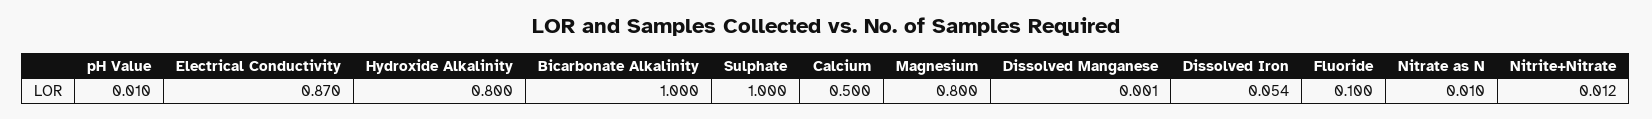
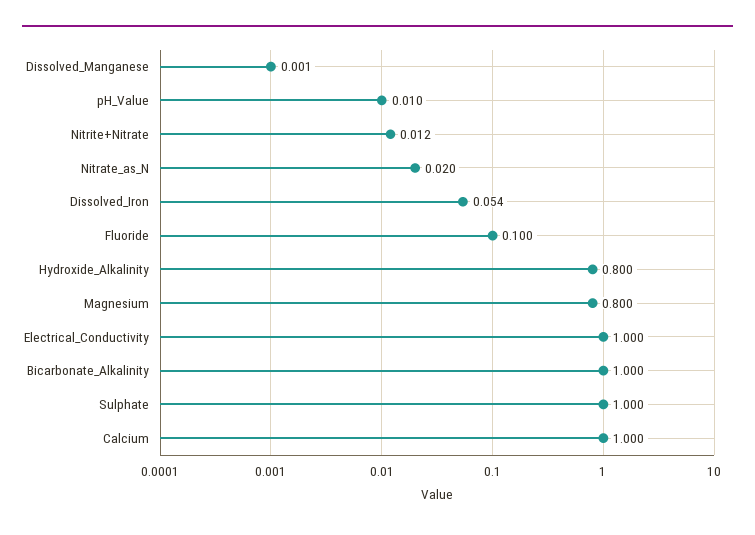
  {
    "pH Value": 0.01,
-   "Electrical Conductivity": 0.87,
+   "Electrical Conductivity": 1,
    "Hydroxide Alkalinity": 0.8,
    "Bicarbonate Alkalinity": 1,
    "Sulphate": 1,
-   "Calcium": 0.5,
+   "Calcium": 1,
    "Magnesium": 0.8,
    "Dissolved Manganese": 0.001,
    "Dissolved Iron": 0.054,
    "Fluoride": 0.1,
-   "Nitrate as N": 0.01,
+   "Nitrate as N": 0.02,
    "Nitrite+Nitrate": 0.012
  }

